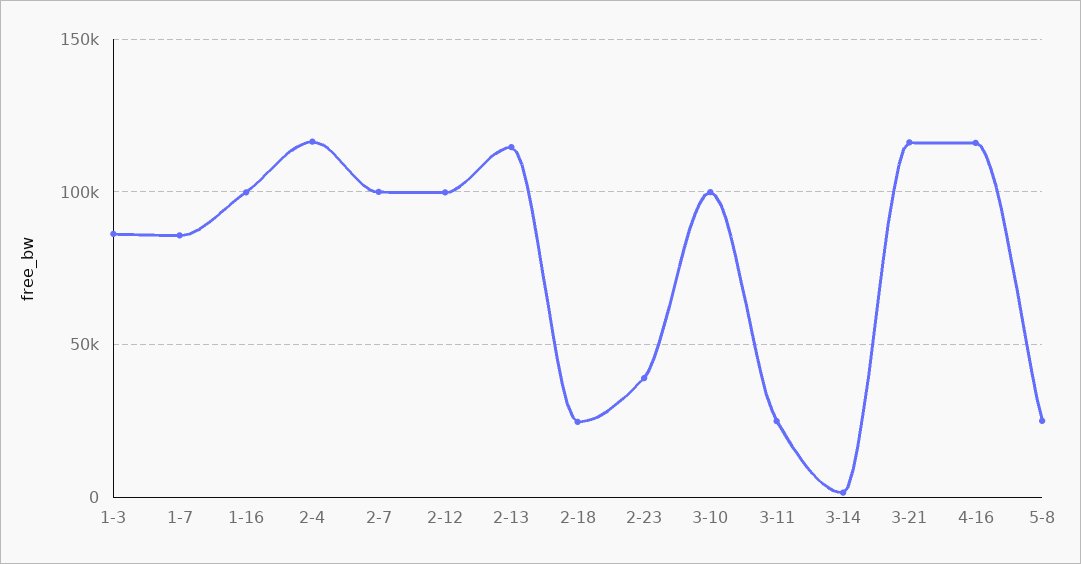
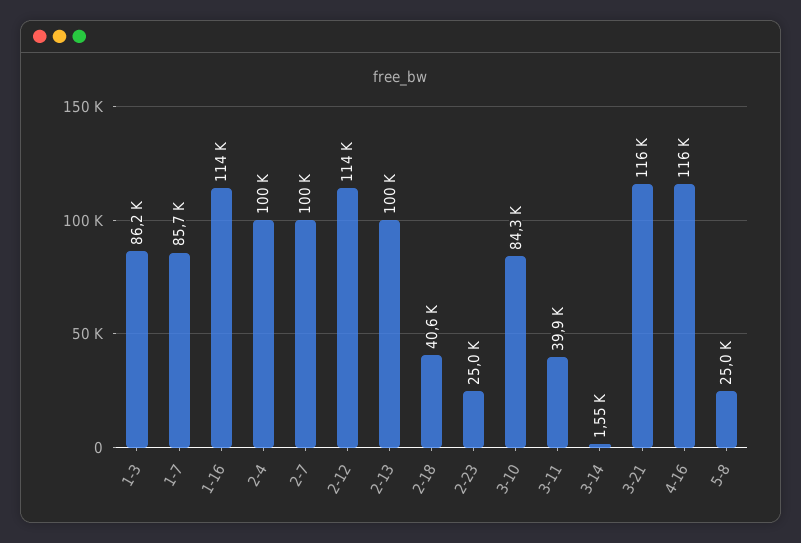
  {
    "1-3": 86200,
    "1-7": 85700,
-   "1-16": 100000,
+   "1-16": 114000,
-   "2-4": 115000,
+   "2-4": 100000,
    "2-7": 100000,
-   "2-12": 100000,
+   "2-12": 114000,
-   "2-13": 115000,
+   "2-13": 100000,
-   "2-18": 25000,
+   "2-18": 40600,
-   "2-23": 40000,
+   "2-23": 25000,
-   "3-10": 100000,
+   "3-10": 84300,
-   "3-11": 25000,
+   "3-11": 39900,
    "3-14": 1550,
    "3-21": 116000,
    "4-16": 116000,
    "5-8": 25000
  }

